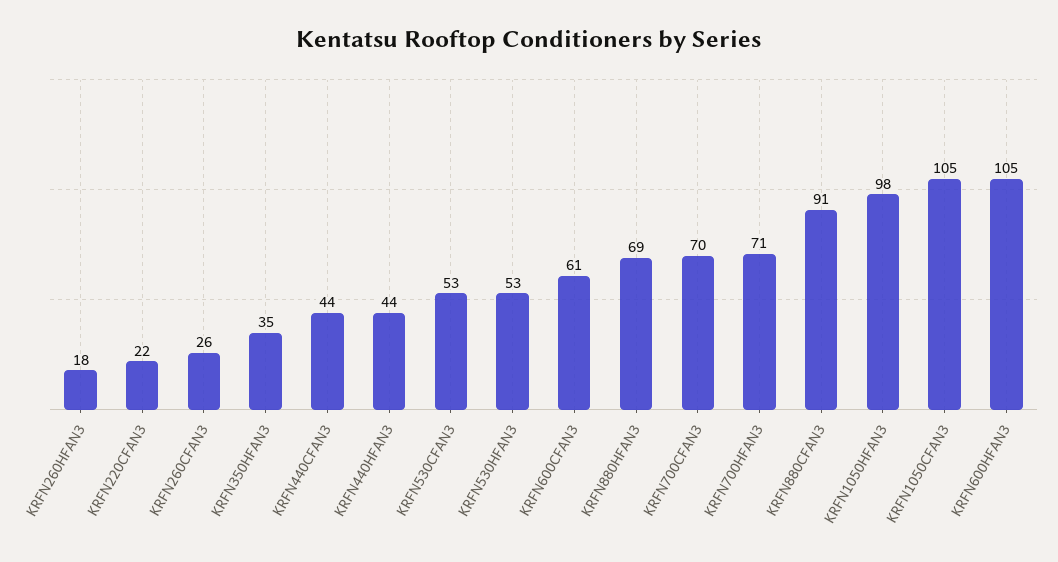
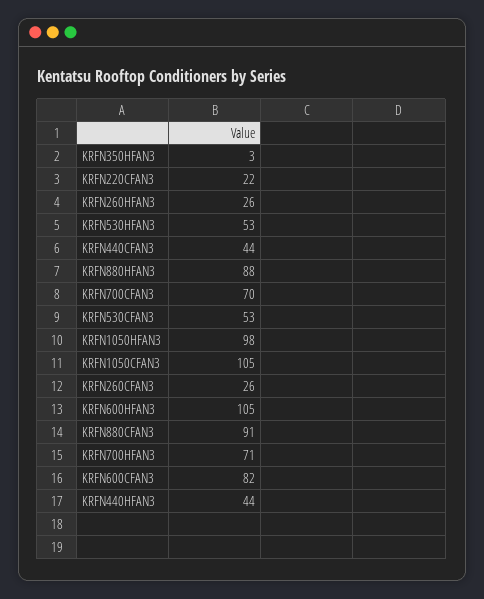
  {
-   "KRFN260HFAN3": 18,
+   "KRFN260HFAN3": 26,
    "KRFN220CFAN3": 22,
    "KRFN260CFAN3": 26,
-   "KRFN350HFAN3": 35,
+   "KRFN350HFAN3": 3,
    "KRFN440CFAN3": 44,
    "KRFN440HFAN3": 44,
    "KRFN530CFAN3": 53,
    "KRFN530HFAN3": 53,
-   "KRFN600CFAN3": 61,
+   "KRFN600CFAN3": 82,
-   "KRFN880HFAN3": 69,
+   "KRFN880HFAN3": 88,
    "KRFN700CFAN3": 70,
    "KRFN700HFAN3": 71,
    "KRFN880CFAN3": 91,
    "KRFN1050HFAN3": 98,
    "KRFN1050CFAN3": 105,
    "KRFN600HFAN3": 105
  }

